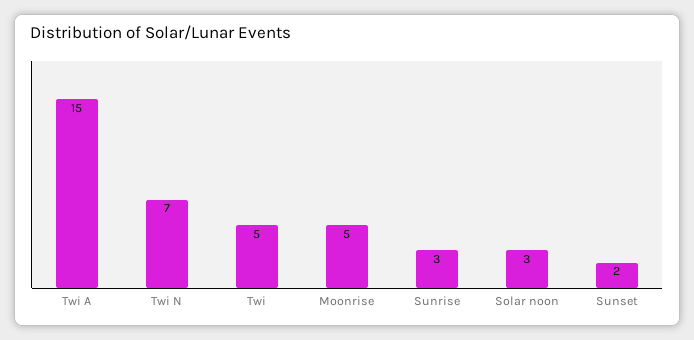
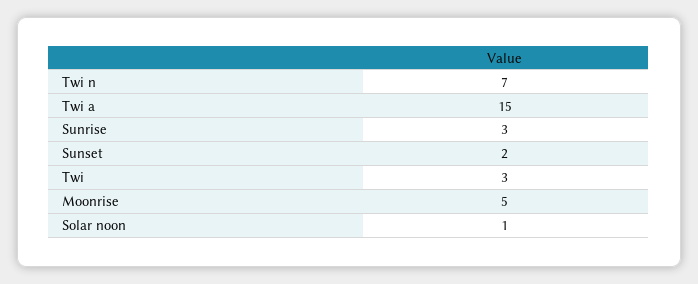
  {
    "Twi A": 15,
    "Twi N": 7,
-   "Twi": 5,
+   "Twi": 3,
    "Moonrise": 5,
    "Sunrise": 3,
-   "Solar noon": 3,
+   "Solar noon": 1,
    "Sunset": 2
  }

